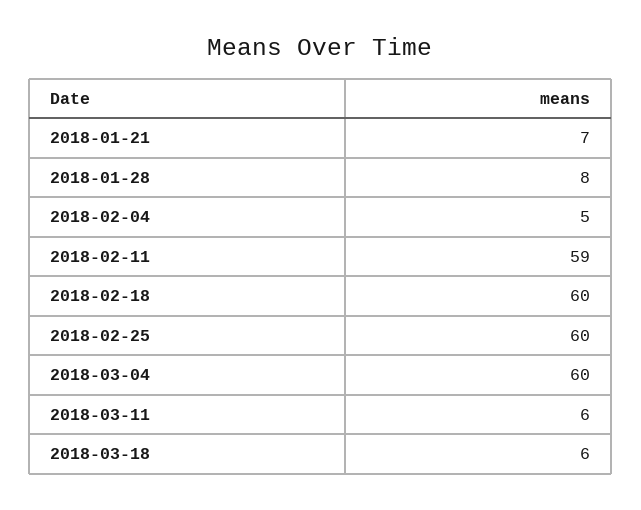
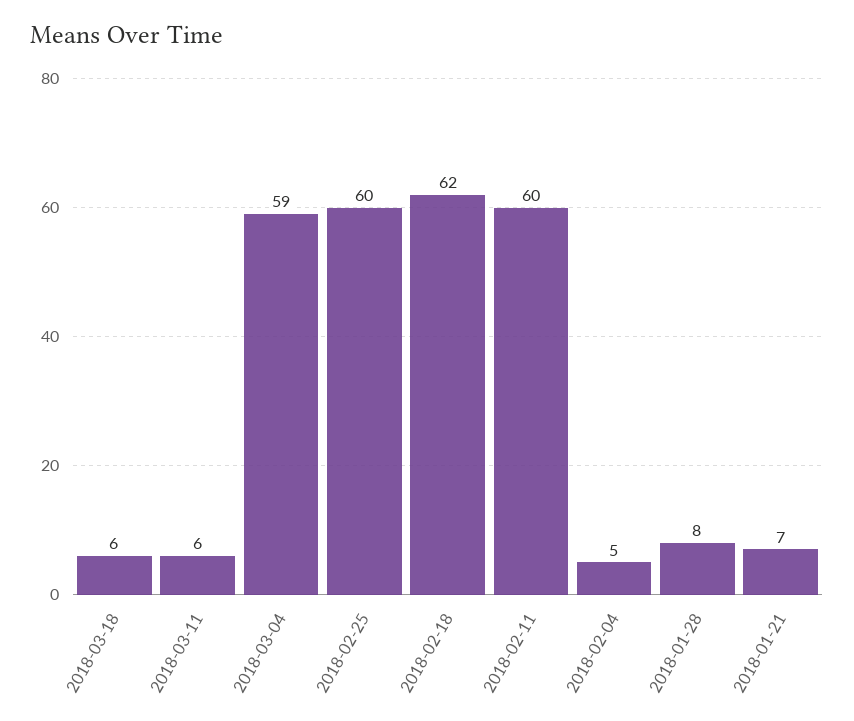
  {
    "2018-01-21": 7,
    "2018-01-28": 8,
    "2018-02-04": 5,
-   "2018-02-11": 59,
+   "2018-02-11": 60,
-   "2018-02-18": 60,
+   "2018-02-18": 62,
    "2018-02-25": 60,
-   "2018-03-04": 60,
+   "2018-03-04": 59,
    "2018-03-11": 6,
    "2018-03-18": 6
  }

